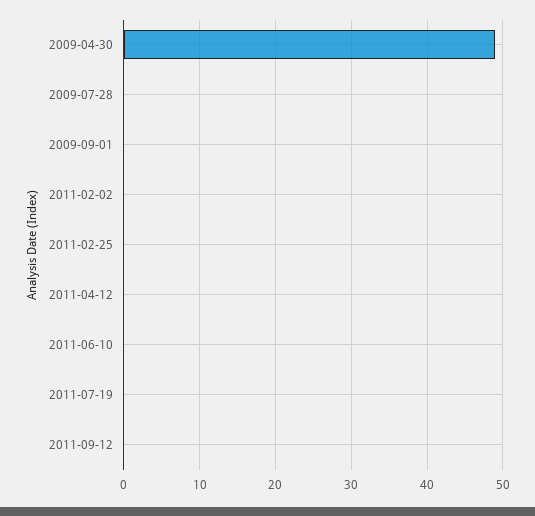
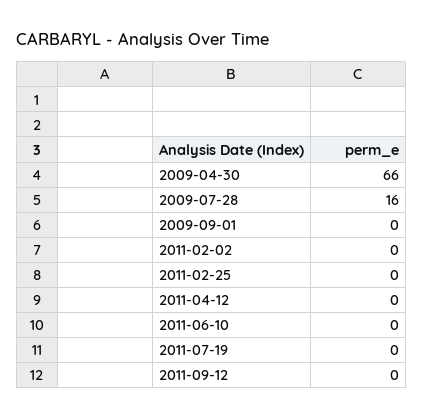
  {
-   "2009-04-30": 49,
+   "2009-04-30": 66,
-   "2009-07-28": 0,
+   "2009-07-28": 16,
    "2009-09-01": 0,
    "2011-02-02": 0,
    "2011-02-25": 0,
    "2011-04-12": 0,
    "2011-06-10": 0,
    "2011-07-19": 0,
    "2011-09-12": 0
  }

